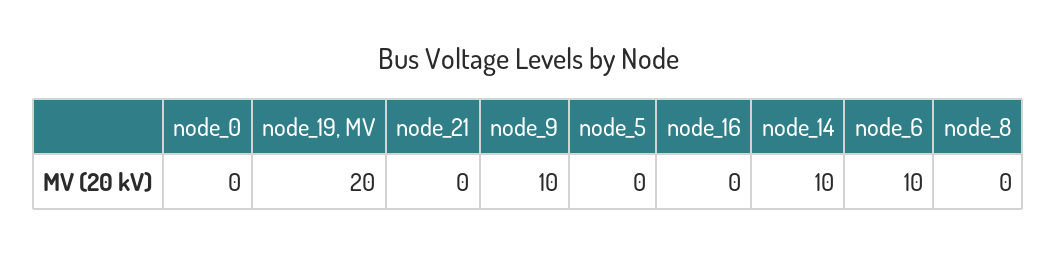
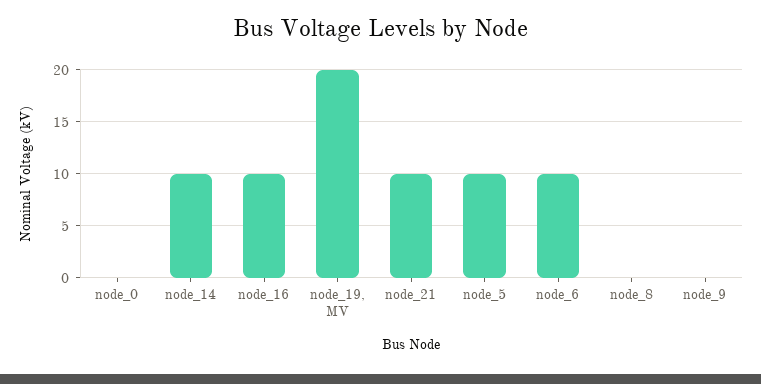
  {
    "node_0": 0,
    "node_19, MV": 20,
-   "node_21": 0,
+   "node_21": 10,
-   "node_9": 10,
+   "node_9": 0,
-   "node_5": 0,
+   "node_5": 10,
-   "node_16": 0,
+   "node_16": 10,
    "node_14": 10,
    "node_6": 10,
    "node_8": 0
  }

